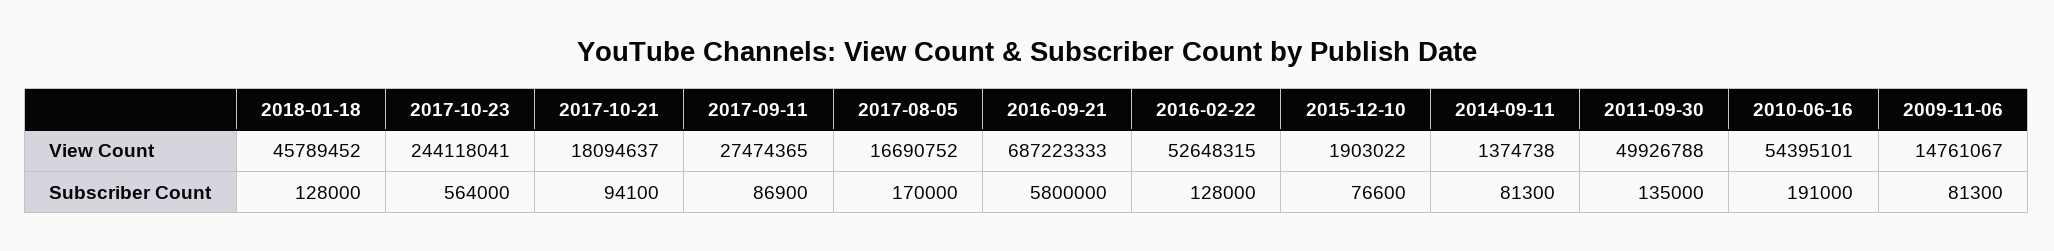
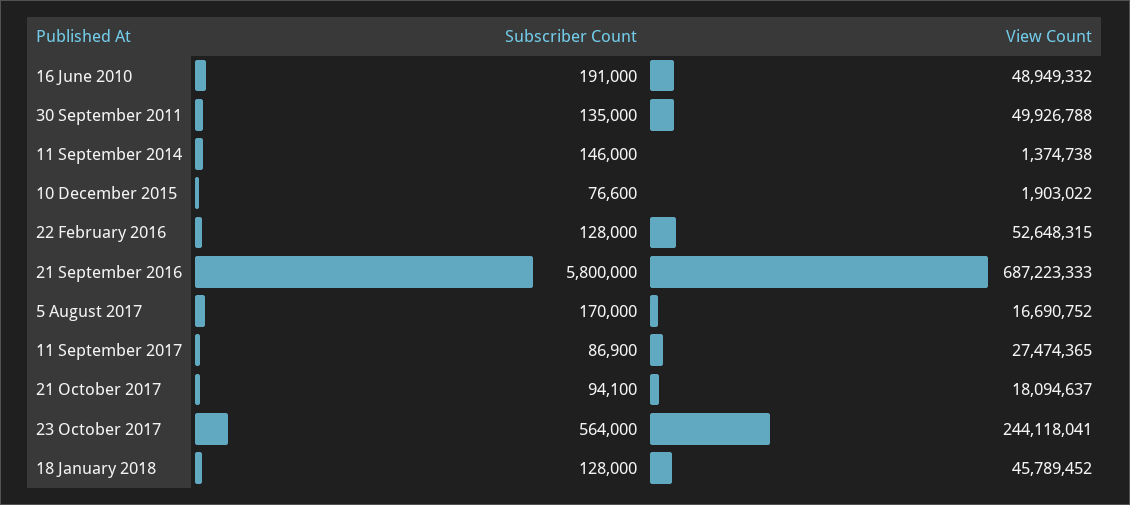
  {
    "2018-01-18": {
      "View Count": 45789452,
      "Subscriber Count": 128000
    },
    "2017-10-23": {
      "View Count": 244118041,
      "Subscriber Count": 564000
    },
    "2017-10-21": {
      "View Count": 18094637,
      "Subscriber Count": 94100
    },
    "2017-09-11": {
      "View Count": 27474365,
      "Subscriber Count": 86900
    },
    "2017-08-05": {
      "View Count": 16690752,
      "Subscriber Count": 170000
    },
    "2016-09-21": {
      "View Count": 687223333,
      "Subscriber Count": 5800000
    },
    "2016-02-22": {
      "View Count": 52648315,
      "Subscriber Count": 128000
    },
    "2015-12-10": {
      "View Count": 1903022,
      "Subscriber Count": 76600
    },
    "2014-09-11": {
      "View Count": 1374738,
-     "Subscriber Count": 81300
+     "Subscriber Count": 146000
    },
    "2011-09-30": {
      "View Count": 49926788,
      "Subscriber Count": 135000
    },
    "2010-06-16": {
-     "View Count": 54395101,
+     "View Count": 48949332,
      "Subscriber Count": 191000
-   },
+   }
-   "2009-11-06": {
-     "View Count": 14761067,
-     "Subscriber Count": 81300
-   }
  }

